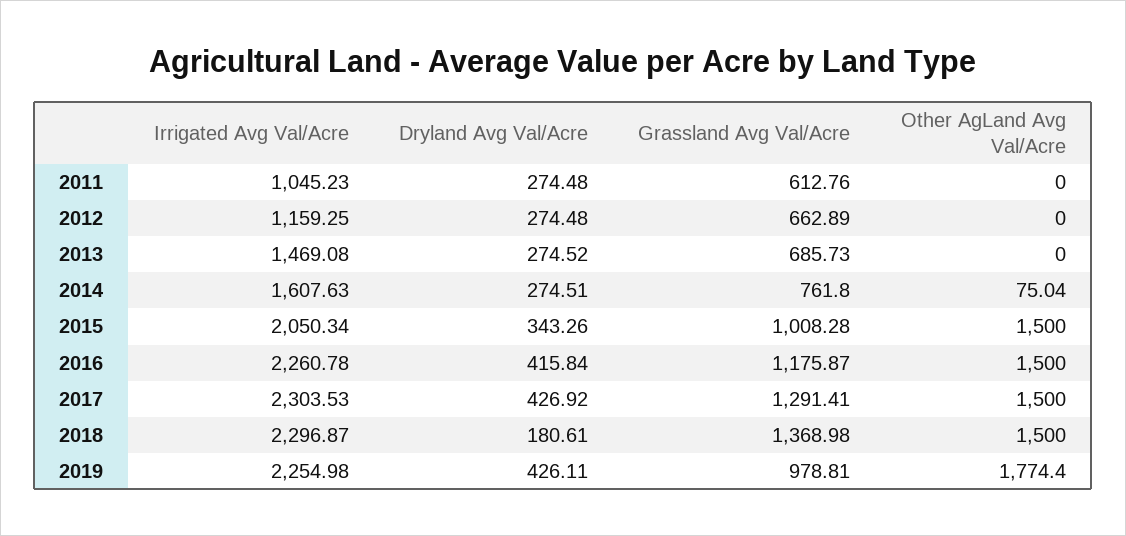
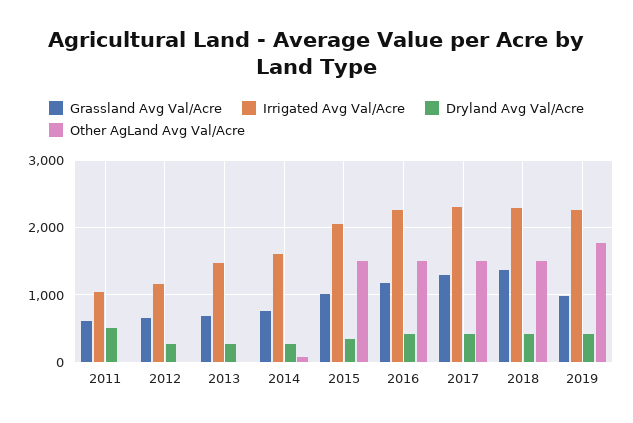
  {
    "Irrigated Avg Val/Acre": {
      "2011": 1045.23,
      "2012": 1159.25,
      "2013": 1469.08,
      "2014": 1607.63,
      "2015": 2050.34,
      "2016": 2260.78,
      "2017": 2303.53,
      "2018": 2296.87,
      "2019": 2254.98
    },
    "Dryland Avg Val/Acre": {
-     "2011": 274.48,
+     "2011": 500,
      "2012": 274.48,
      "2013": 274.52,
      "2014": 274.51,
      "2015": 343.26,
      "2016": 415.84,
      "2017": 426.92,
-     "2018": 180.61,
+     "2018": 400,
      "2019": 426.11
    },
    "Grassland Avg Val/Acre": {
      "2011": 612.76,
      "2012": 662.89,
      "2013": 685.73,
      "2014": 761.8,
      "2015": 1008.28,
      "2016": 1175.87,
      "2017": 1291.41,
      "2018": 1368.98,
      "2019": 978.81
    },
    "Other AgLand Avg Val/Acre": {
      "2011": 0,
      "2012": 0,
      "2013": 0,
      "2014": 75.04,
      "2015": 1500,
      "2016": 1500,
      "2017": 1500,
      "2018": 1500,
      "2019": 1774.4
    }
  }

